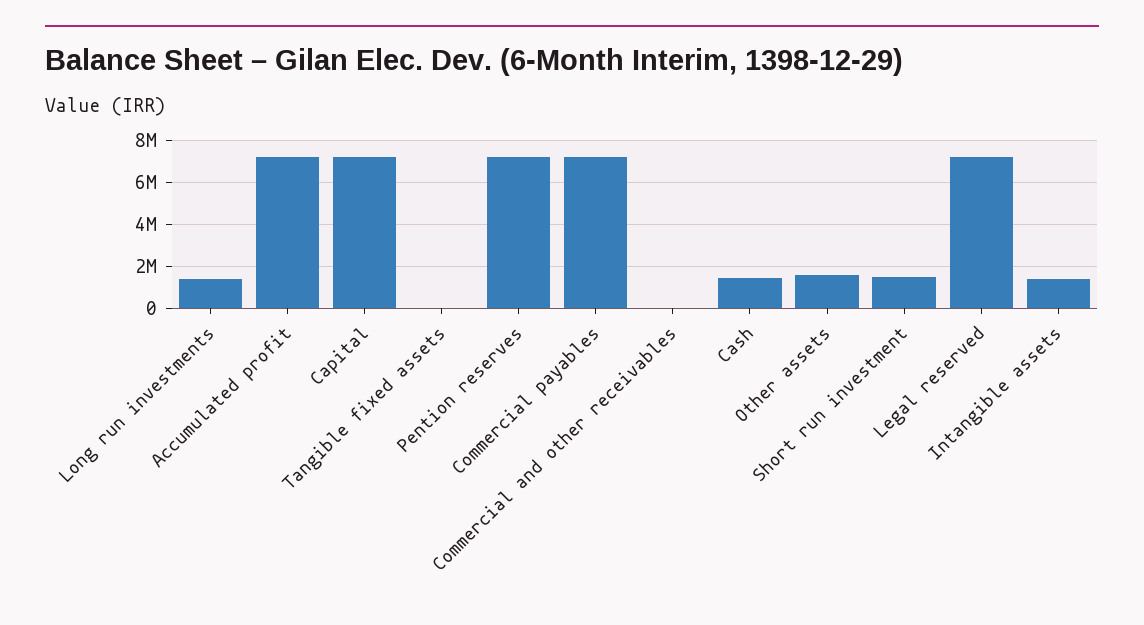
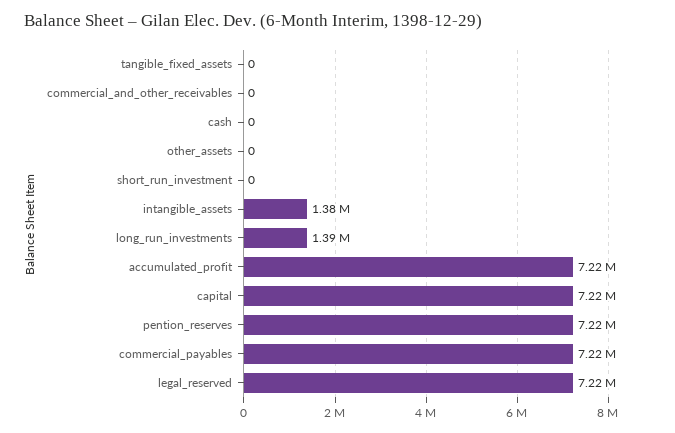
  {
    "Long run investments": 1390000,
    "Accumulated profit": 7220000,
    "Capital": 7220000,
    "Tangible fixed assets": 0,
    "Pention reserves": 7220000,
    "Commercial payables": 7220000,
    "Commercial and other receivables": 0,
-   "Cash": 1500000,
+   "Cash": 0,
-   "Other assets": 1500000,
+   "Other assets": 0,
-   "Short run investment": 1500000,
+   "Short run investment": 0,
    "Legal reserved": 7220000,
    "Intangible assets": 1380000
  }

